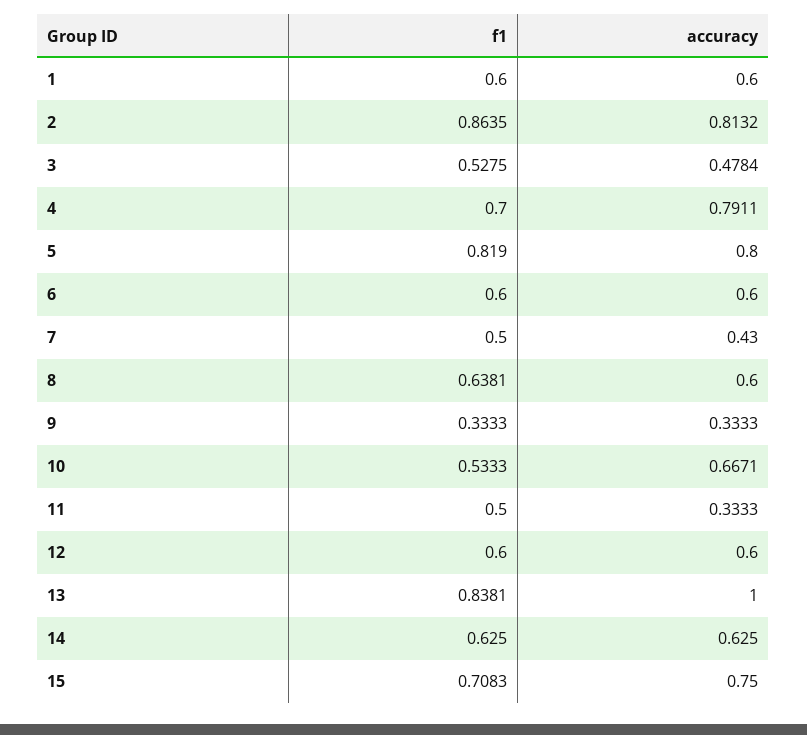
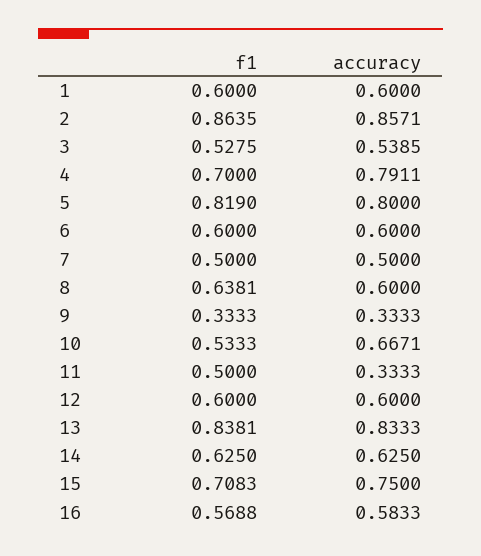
  {
    "f1": {
      "1": 0.6,
      "2": 0.8635,
      "3": 0.5275,
      "4": 0.7,
      "5": 0.819,
      "6": 0.6,
      "7": 0.5,
      "8": 0.6381,
      "9": 0.3333,
      "10": 0.5333,
      "11": 0.5,
      "12": 0.6,
      "13": 0.8381,
      "14": 0.625,
-     "15": 0.7083
+     "15": 0.7083,
+     "16": 0.5688
    },
    "accuracy": {
      "1": 0.6,
-     "2": 0.8132,
+     "2": 0.8571,
-     "3": 0.4784,
+     "3": 0.5385,
      "4": 0.7911,
      "5": 0.8,
      "6": 0.6,
-     "7": 0.43,
+     "7": 0.5,
      "8": 0.6,
      "9": 0.3333,
      "10": 0.6671,
      "11": 0.3333,
      "12": 0.6,
-     "13": 1,
+     "13": 0.8333,
      "14": 0.625,
-     "15": 0.75
+     "15": 0.75,
+     "16": 0.5833
    }
  }

